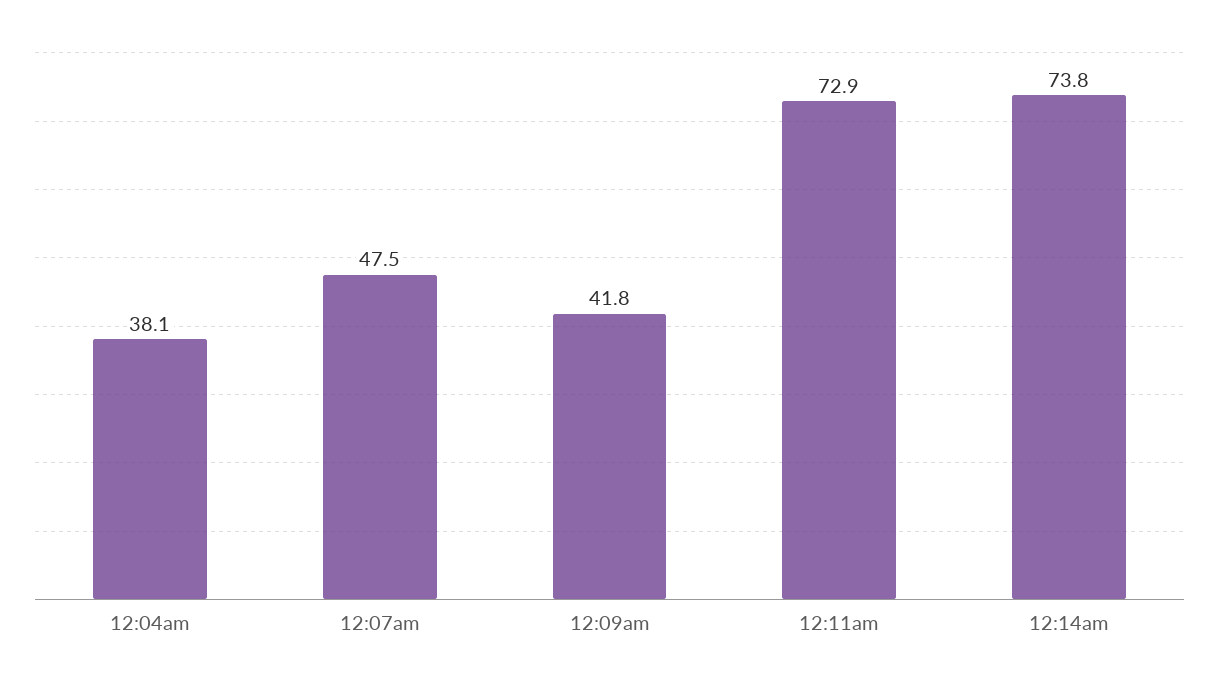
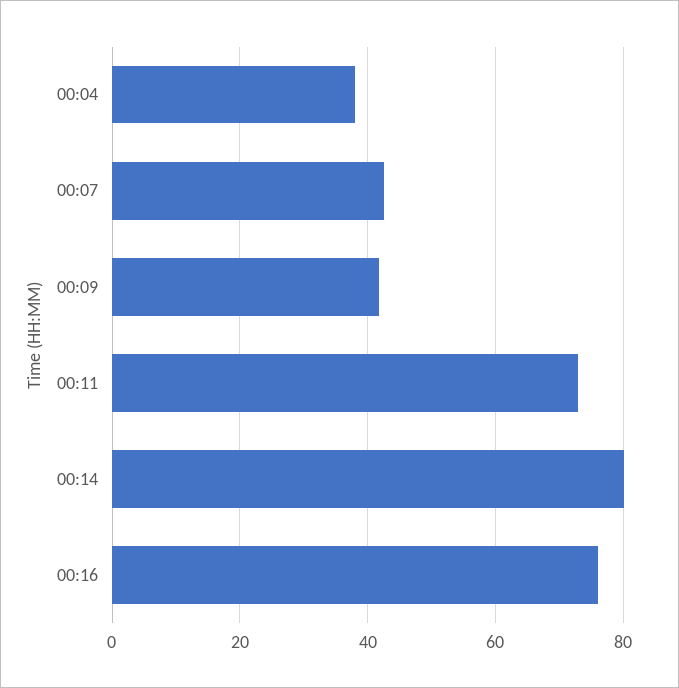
  {
    "12:04am": 38.1,
-   "12:07am": 47.5,
+   "12:07am": 42,
    "12:09am": 41.8,
    "12:11am": 72.9,
-   "12:14am": 73.8
+   "12:14am": 80,
+   "00:16": 76
  }

